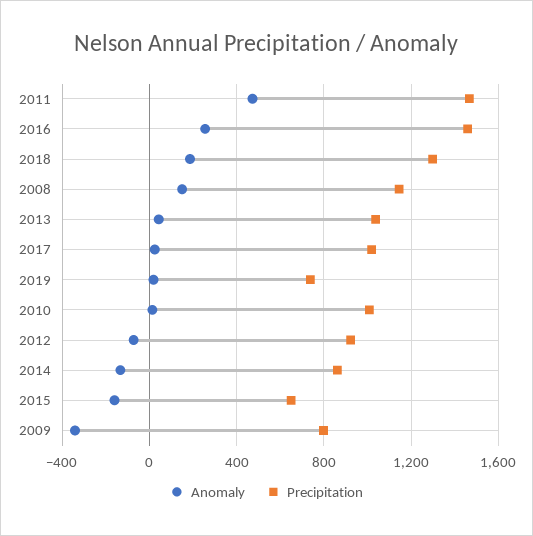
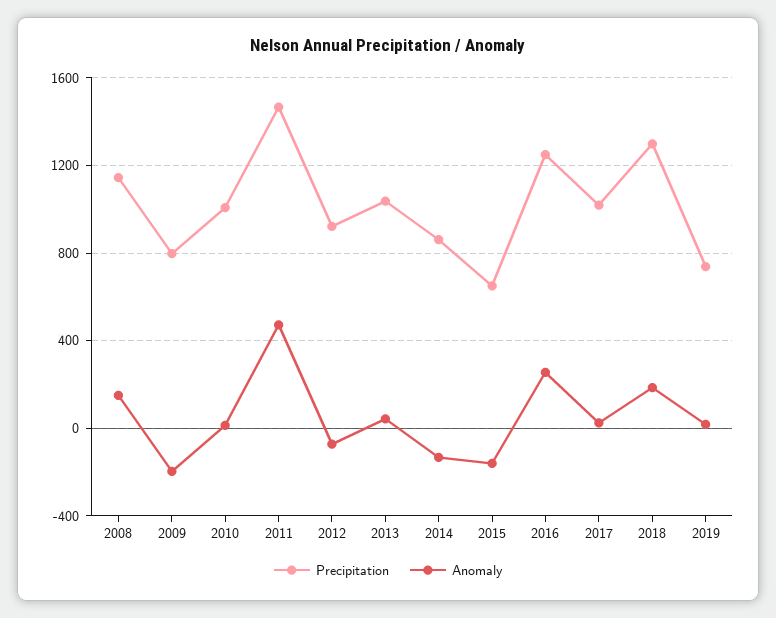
  {
    "Anomaly": {
      "2011": 450,
      "2016": 250,
      "2018": 200,
      "2008": 150,
      "2013": 50,
      "2017": 0,
      "2019": 0,
      "2010": 0,
      "2012": -50,
      "2014": -150,
      "2015": -150,
-     "2009": -350
+     "2009": -200
    },
    "Precipitation": {
      "2011": 1450,
-     "2016": 1450,
+     "2016": 1250,
      "2018": 1300,
      "2008": 1150,
      "2013": 1050,
      "2017": 1000,
      "2019": 750,
      "2010": 1000,
      "2012": 900,
      "2014": 850,
      "2015": 650,
      "2009": 800
    }
  }

